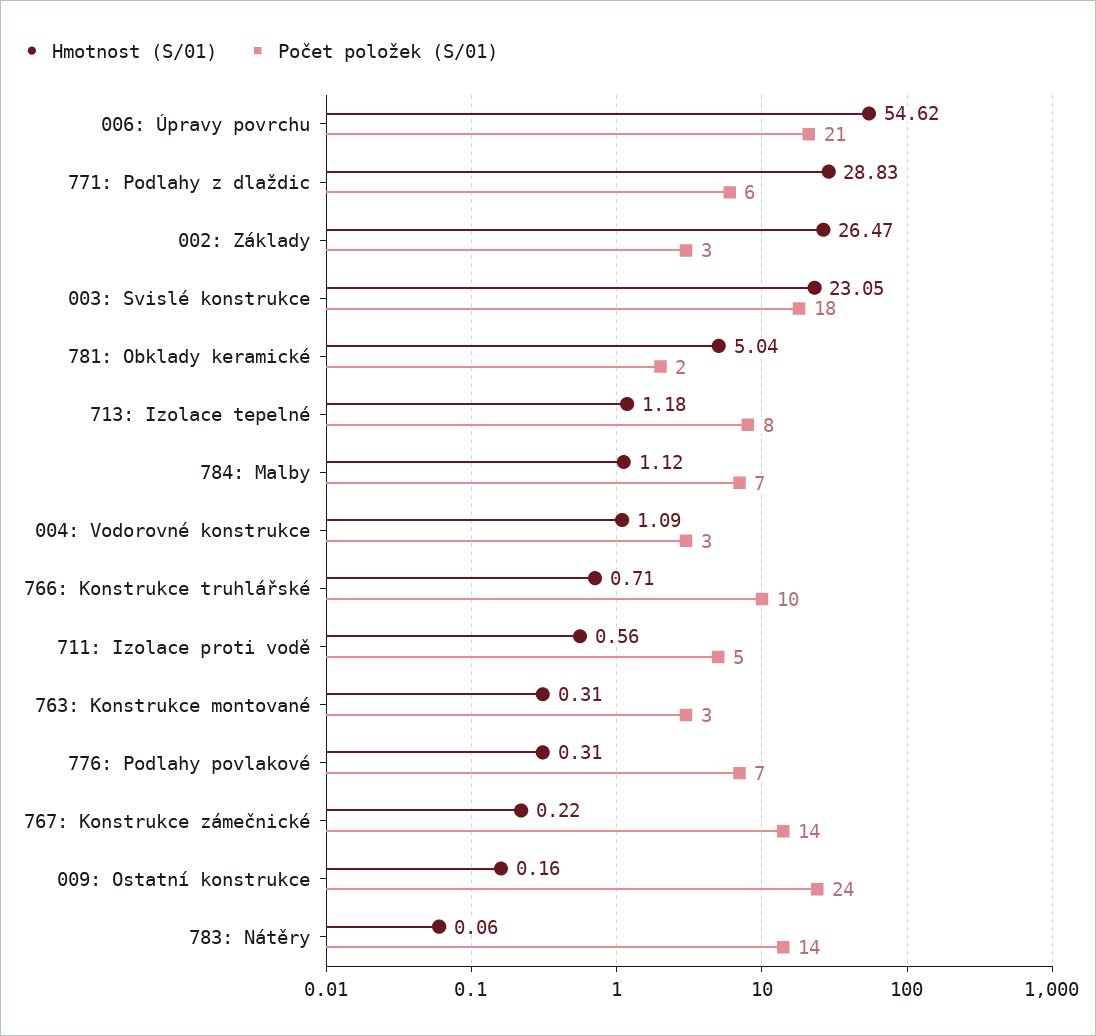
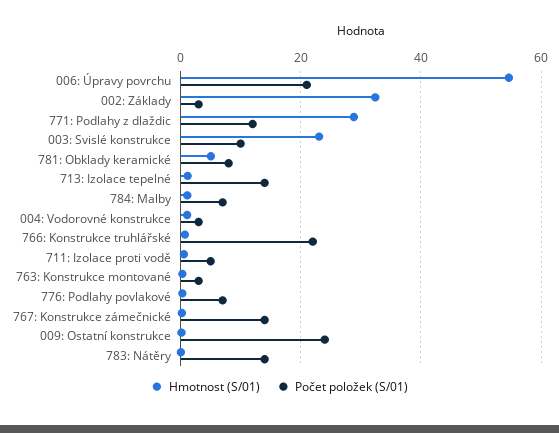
  {
    "Hmotnost (S/01)": {
      "006: Úpravy povrchu": 54.62,
      "771: Podlahy z dlaždic": 28.83,
-     "002: Základy": 26.47,
+     "002: Základy": 32,
      "003: Svislé konstrukce": 23.05,
      "781: Obklady keramické": 5.04,
      "713: Izolace tepelné": 1.18,
      "784: Malby": 1.12,
      "004: Vodorovné konstrukce": 1.09,
      "766: Konstrukce truhlářské": 0.71,
      "711: Izolace proti vodě": 0.56,
      "763: Konstrukce montované": 0.31,
      "776: Podlahy povlakové": 0.31,
      "767: Konstrukce zámečnické": 0.22,
      "009: Ostatní konstrukce": 0.16,
      "783: Nátěry": 0.06
    },
    "Počet položek (S/01)": {
      "006: Úpravy povrchu": 21,
-     "771: Podlahy z dlaždic": 6,
+     "771: Podlahy z dlaždic": 12,
      "002: Základy": 3,
-     "003: Svislé konstrukce": 18,
+     "003: Svislé konstrukce": 10,
-     "781: Obklady keramické": 2,
+     "781: Obklady keramické": 8,
-     "713: Izolace tepelné": 8,
+     "713: Izolace tepelné": 14,
      "784: Malby": 7,
      "004: Vodorovné konstrukce": 3,
-     "766: Konstrukce truhlářské": 10,
+     "766: Konstrukce truhlářské": 22,
      "711: Izolace proti vodě": 5,
      "763: Konstrukce montované": 3,
      "776: Podlahy povlakové": 7,
      "767: Konstrukce zámečnické": 14,
      "009: Ostatní konstrukce": 24,
      "783: Nátěry": 14
    }
  }

